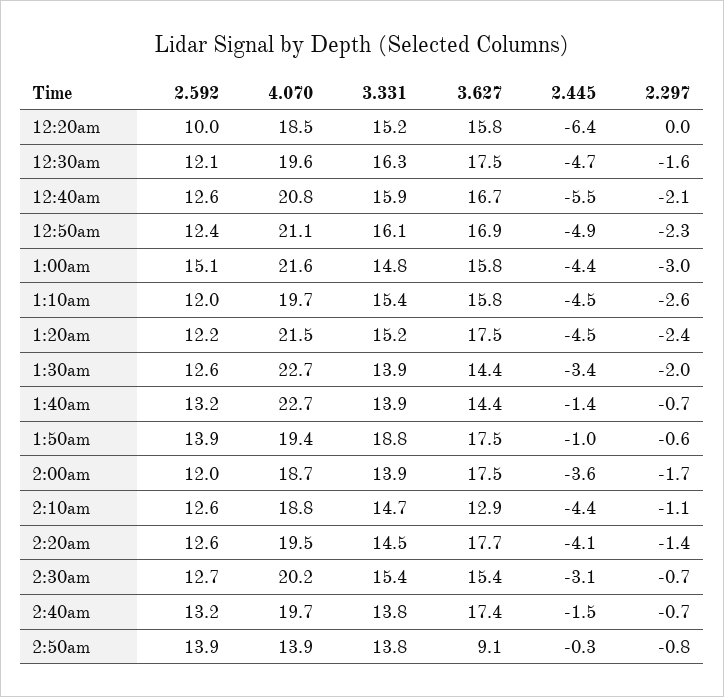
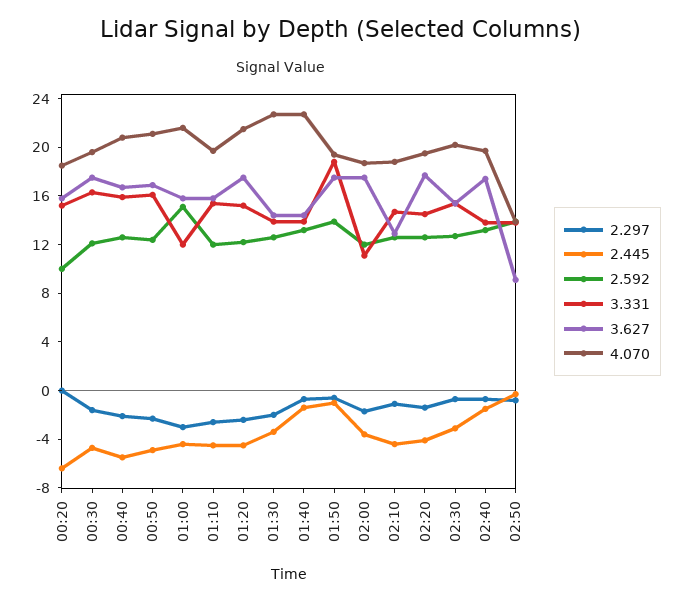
  {
    "2.592": {
      "12:20am": 10,
      "12:30am": 12.1,
      "12:40am": 12.6,
      "12:50am": 12.4,
      "1:00am": 15.1,
      "1:10am": 12,
      "1:20am": 12.2,
      "1:30am": 12.6,
      "1:40am": 13.2,
      "1:50am": 13.9,
      "2:00am": 12,
      "2:10am": 12.6,
      "2:20am": 12.6,
      "2:30am": 12.7,
      "2:40am": 13.2,
      "2:50am": 13.9
    },
    "4.070": {
      "12:20am": 18.5,
      "12:30am": 19.6,
      "12:40am": 20.8,
      "12:50am": 21.1,
      "1:00am": 21.6,
      "1:10am": 19.7,
      "1:20am": 21.5,
      "1:30am": 22.7,
      "1:40am": 22.7,
      "1:50am": 19.4,
      "2:00am": 18.7,
      "2:10am": 18.8,
      "2:20am": 19.5,
      "2:30am": 20.2,
      "2:40am": 19.7,
      "2:50am": 13.9
    },
    "3.331": {
      "12:20am": 15.2,
      "12:30am": 16.3,
      "12:40am": 15.9,
      "12:50am": 16.1,
-     "1:00am": 14.8,
+     "1:00am": 12,
      "1:10am": 15.4,
      "1:20am": 15.2,
      "1:30am": 13.9,
      "1:40am": 13.9,
      "1:50am": 18.8,
-     "2:00am": 13.9,
+     "2:00am": 11,
      "2:10am": 14.7,
      "2:20am": 14.5,
      "2:30am": 15.4,
      "2:40am": 13.8,
      "2:50am": 13.8
    },
    "3.627": {
      "12:20am": 15.8,
      "12:30am": 17.5,
      "12:40am": 16.7,
      "12:50am": 16.9,
      "1:00am": 15.8,
      "1:10am": 15.8,
      "1:20am": 17.5,
      "1:30am": 14.4,
      "1:40am": 14.4,
      "1:50am": 17.5,
      "2:00am": 17.5,
      "2:10am": 12.9,
      "2:20am": 17.7,
      "2:30am": 15.4,
      "2:40am": 17.4,
      "2:50am": 9.1
    },
    "2.445": {
      "12:20am": -6.4,
      "12:30am": -4.7,
      "12:40am": -5.5,
      "12:50am": -4.9,
      "1:00am": -4.4,
      "1:10am": -4.5,
      "1:20am": -4.5,
      "1:30am": -3.4,
      "1:40am": -1.4,
      "1:50am": -1,
      "2:00am": -3.6,
      "2:10am": -4.4,
      "2:20am": -4.1,
      "2:30am": -3.1,
      "2:40am": -1.5,
      "2:50am": -0.3
    },
    "2.297": {
      "12:20am": 0,
      "12:30am": -1.6,
      "12:40am": -2.1,
      "12:50am": -2.3,
      "1:00am": -3,
      "1:10am": -2.6,
      "1:20am": -2.4,
      "1:30am": -2,
      "1:40am": -0.7,
      "1:50am": -0.6,
      "2:00am": -1.7,
      "2:10am": -1.1,
      "2:20am": -1.4,
      "2:30am": -0.7,
      "2:40am": -0.7,
      "2:50am": -0.8
    }
  }

